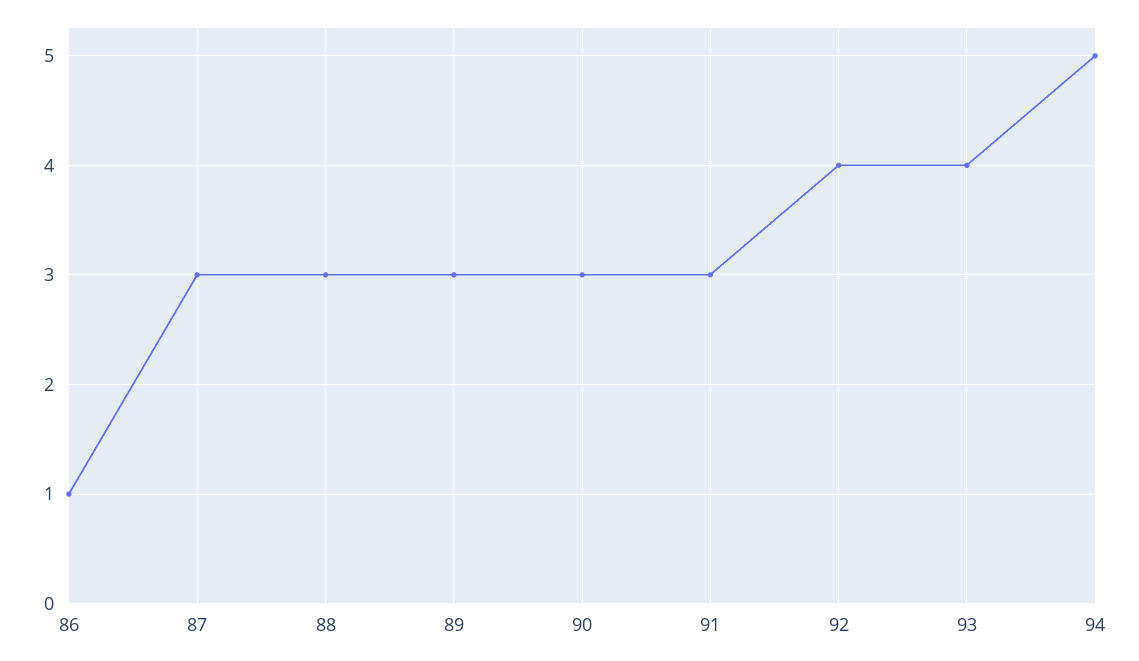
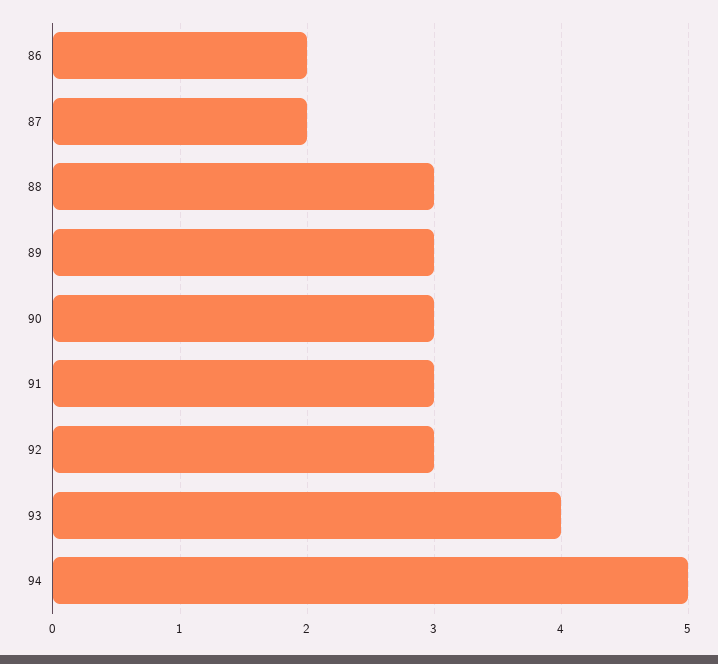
  {
-   "86": 1,
+   "86": 2,
-   "87": 3,
+   "87": 2,
    "88": 3,
    "89": 3,
    "90": 3,
    "91": 3,
-   "92": 4,
+   "92": 3,
    "93": 4,
    "94": 5
  }

